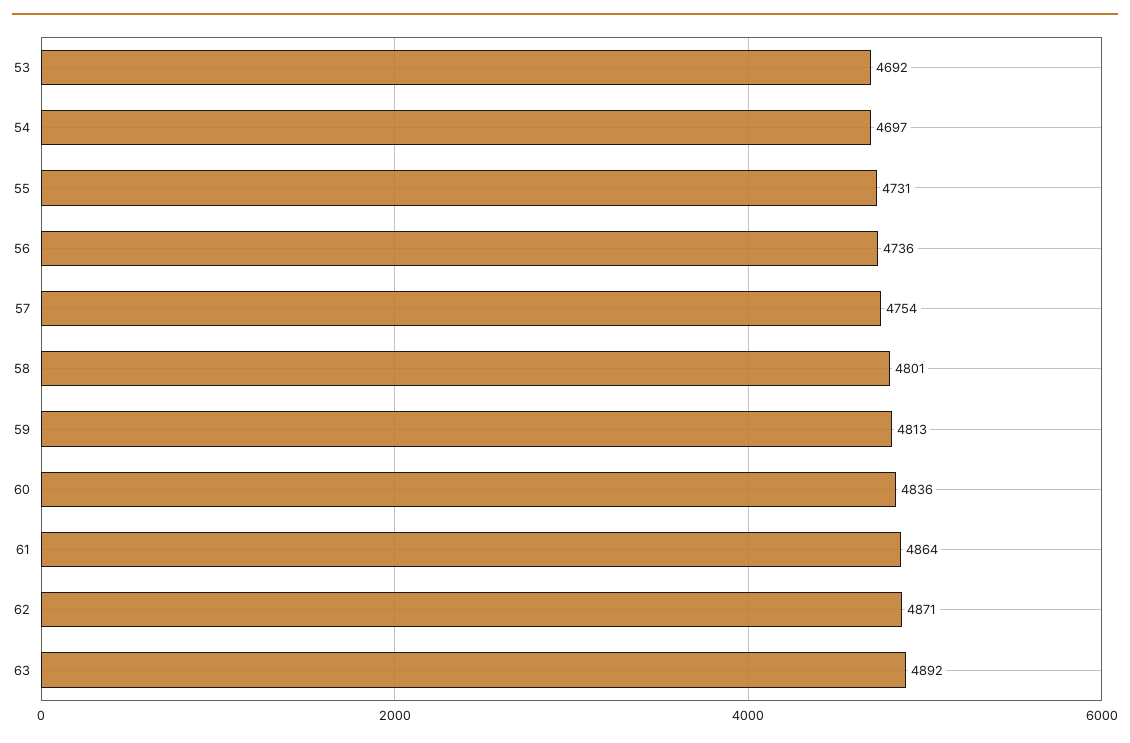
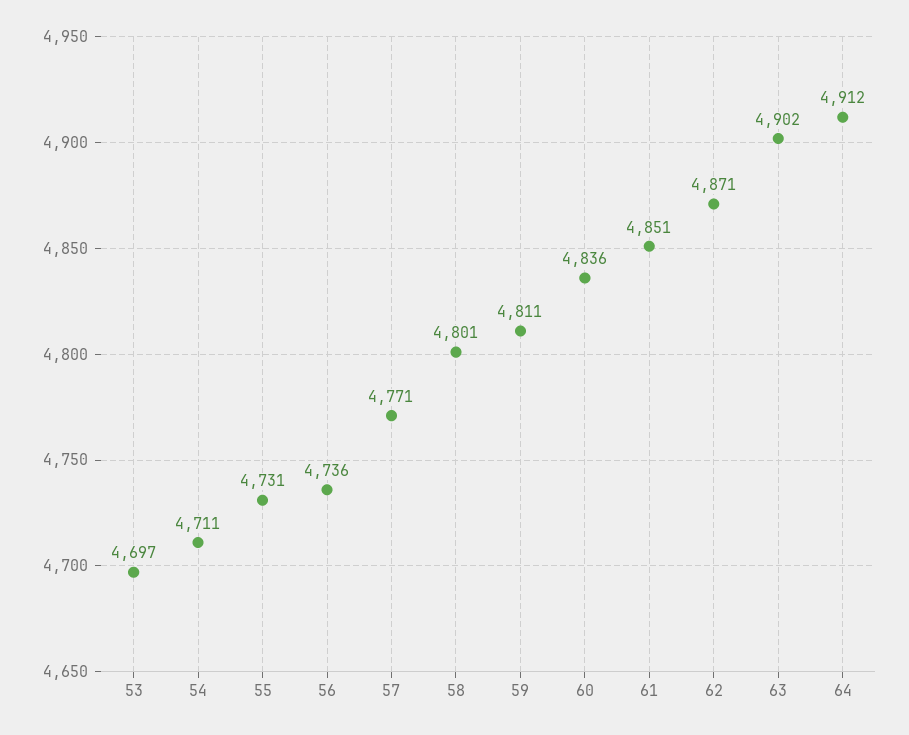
  {
-   "53": 4692,
+   "53": 4697,
-   "54": 4697,
+   "54": 4711,
    "55": 4731,
    "56": 4736,
-   "57": 4754,
+   "57": 4771,
    "58": 4801,
-   "59": 4813,
+   "59": 4811,
    "60": 4836,
-   "61": 4864,
+   "61": 4851,
    "62": 4871,
-   "63": 4892
+   "63": 4902,
+   "64": 4912
  }

